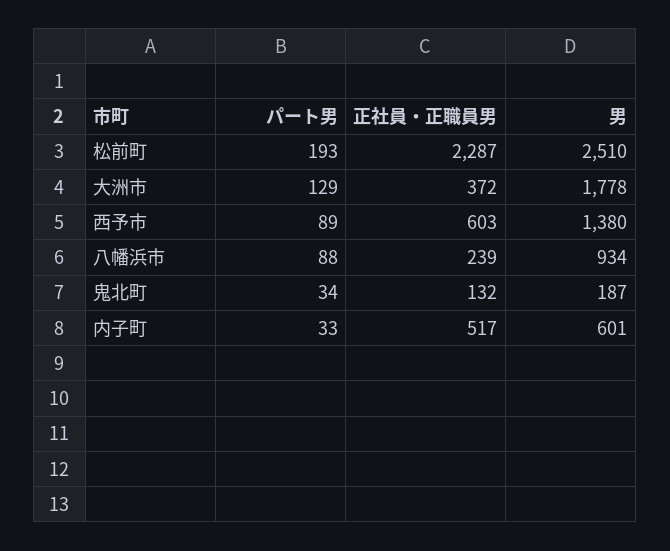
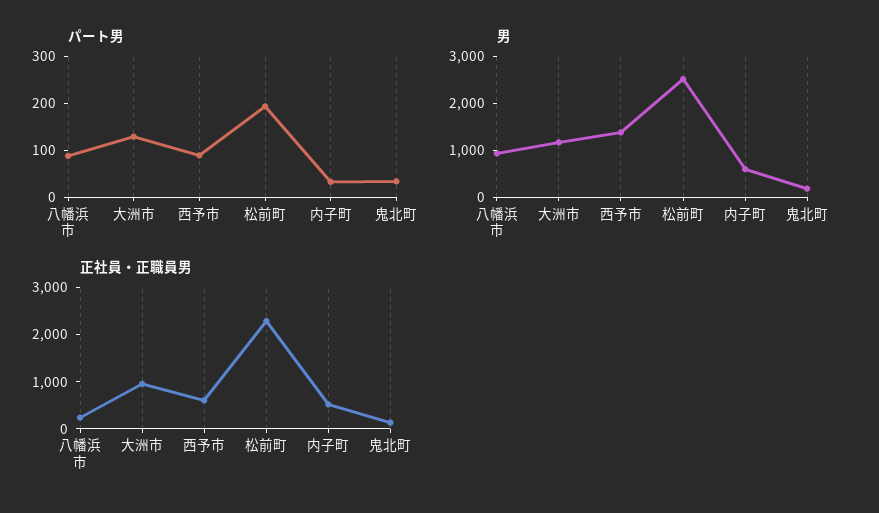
  {
    "パート男": {
      "松前町": 193,
      "大洲市": 129,
      "西予市": 89,
      "八幡浜市": 88,
      "鬼北町": 34,
      "内子町": 33
    },
    "正社員・正職員男": {
      "松前町": 2287,
-     "大洲市": 372,
+     "大洲市": 1000,
      "西予市": 603,
      "八幡浜市": 239,
      "鬼北町": 132,
      "内子町": 517
    },
    "男": {
      "松前町": 2510,
-     "大洲市": 1778,
+     "大洲市": 1200,
      "西予市": 1380,
      "八幡浜市": 934,
      "鬼北町": 187,
      "内子町": 601
    }
  }

